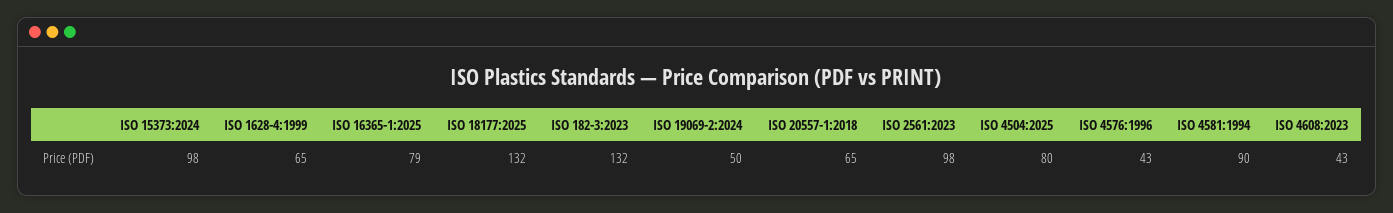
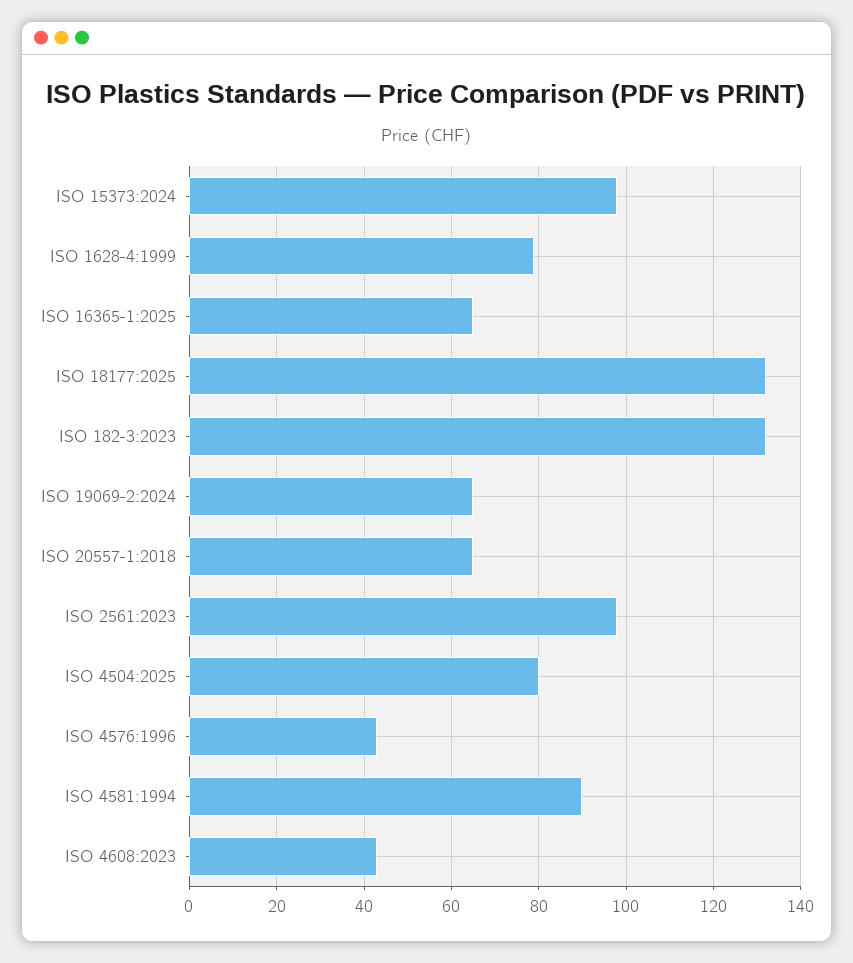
  {
    "ISO 15373:2024": 98,
-   "ISO 1628-4:1999": 65,
+   "ISO 1628-4:1999": 80,
-   "ISO 16365-1:2025": 79,
+   "ISO 16365-1:2025": 65,
    "ISO 18177:2025": 132,
    "ISO 182-3:2023": 132,
-   "ISO 19069-2:2024": 50,
+   "ISO 19069-2:2024": 65,
    "ISO 20557-1:2018": 65,
    "ISO 2561:2023": 98,
    "ISO 4504:2025": 80,
    "ISO 4576:1996": 43,
    "ISO 4581:1994": 90,
    "ISO 4608:2023": 43
  }

